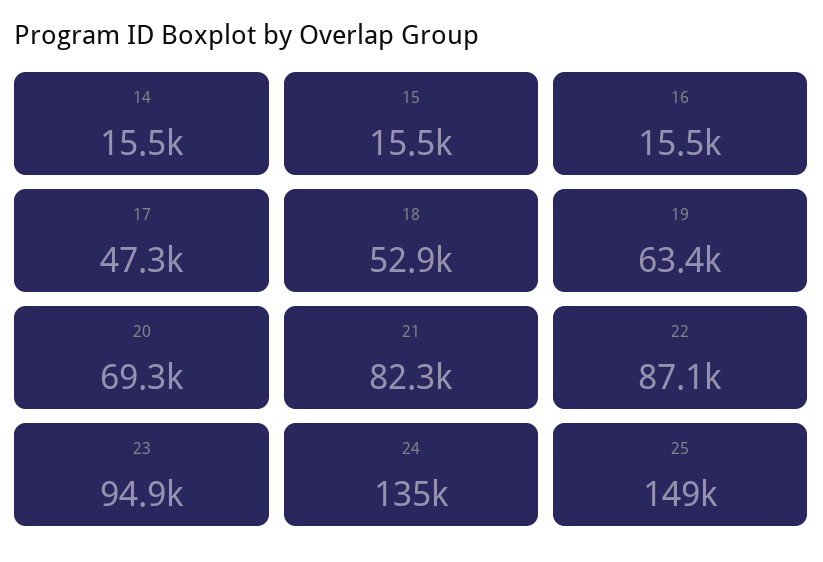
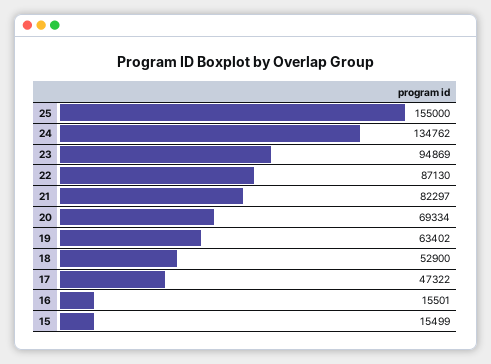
  {
-   "14": 15500,
    "15": 15499,
    "16": 15501,
    "17": 47322,
    "18": 52900,
    "19": 63402,
    "20": 69334,
    "21": 82297,
    "22": 87130,
    "23": 94869,
    "24": 134762,
-   "25": 149000
+   "25": 155000
  }

